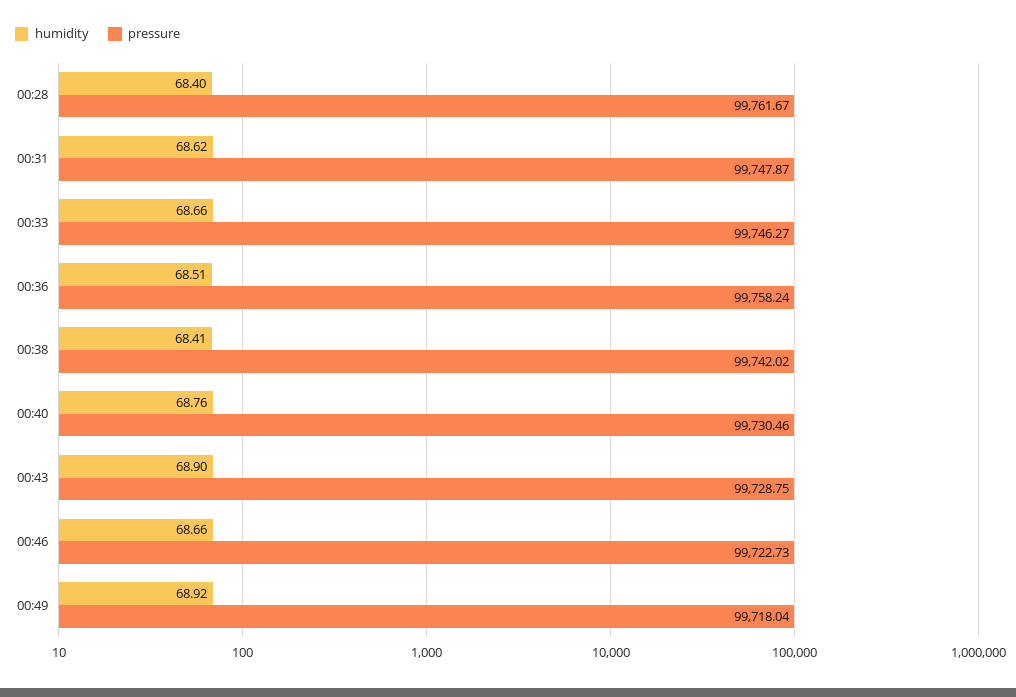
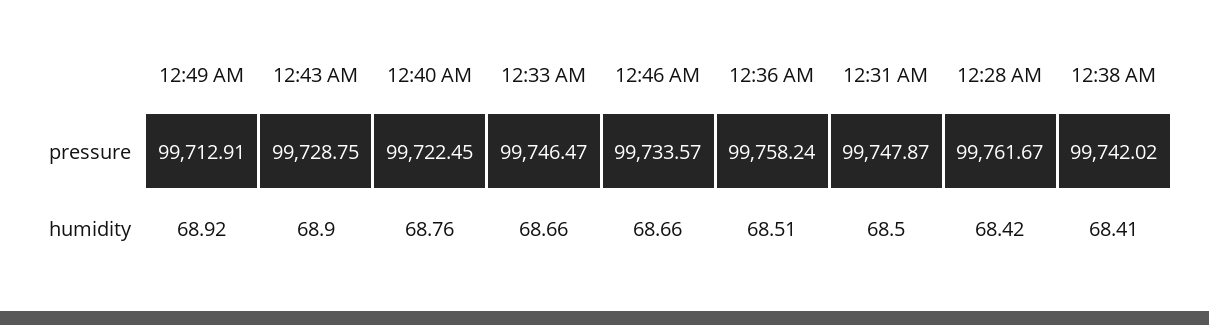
  {
    "humidity": {
-     "00:28": 68.4,
+     "00:28": 68.42,
-     "00:31": 68.62,
+     "00:31": 68.5,
      "00:33": 68.66,
      "00:36": 68.51,
      "00:38": 68.41,
      "00:40": 68.76,
      "00:43": 68.9,
      "00:46": 68.66,
      "00:49": 68.92
    },
    "pressure": {
      "00:28": 99761.67,
      "00:31": 99747.87,
-     "00:33": 99746.27,
+     "00:33": 99746.47,
      "00:36": 99758.24,
      "00:38": 99742.02,
-     "00:40": 99730.46,
+     "00:40": 99722.45,
      "00:43": 99728.75,
-     "00:46": 99722.73,
+     "00:46": 99733.57,
-     "00:49": 99718.04
+     "00:49": 99712.91
    }
  }

